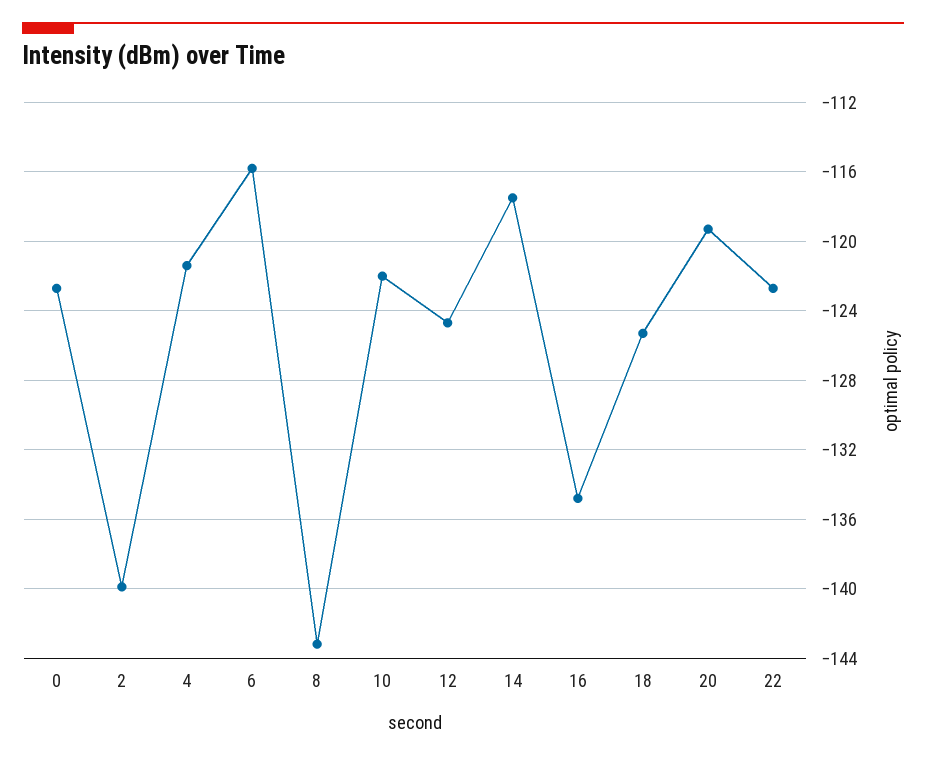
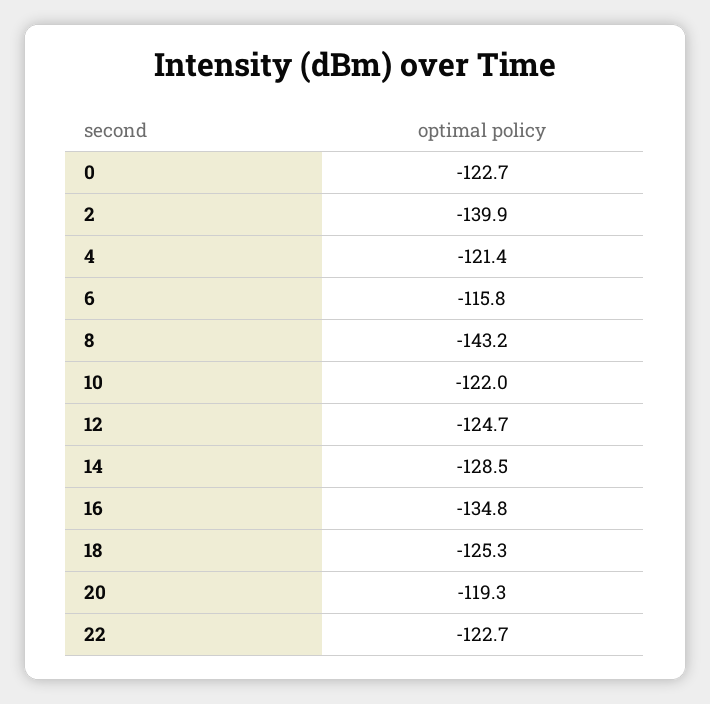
  {
    "0": -122.7,
    "2": -139.9,
    "4": -121.4,
    "6": -115.8,
    "8": -143.2,
    "10": -122,
    "12": -124.7,
-   "14": -117.5,
+   "14": -128.5,
    "16": -134.8,
    "18": -125.3,
    "20": -119.3,
    "22": -122.7
  }

